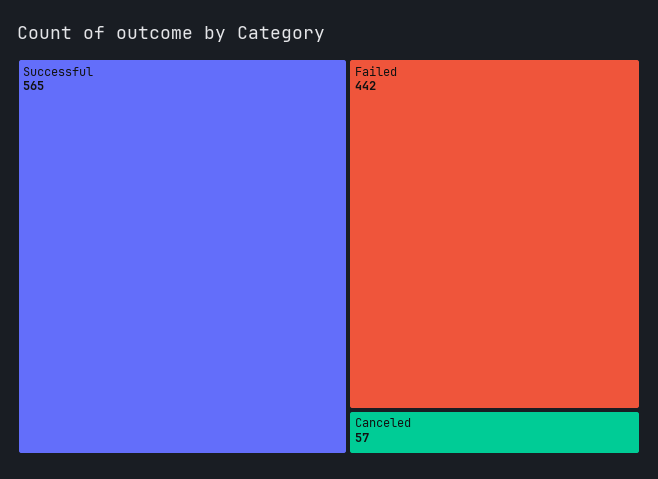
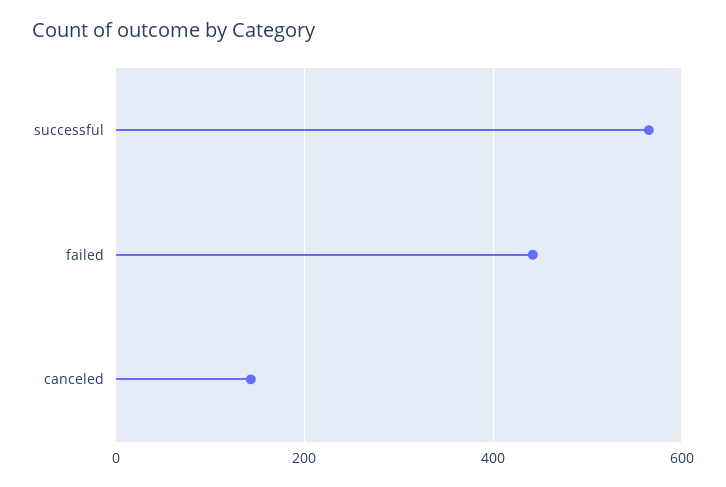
  {
    "Successful": 565,
    "Failed": 442,
-   "Canceled": 57
+   "Canceled": 140
  }

